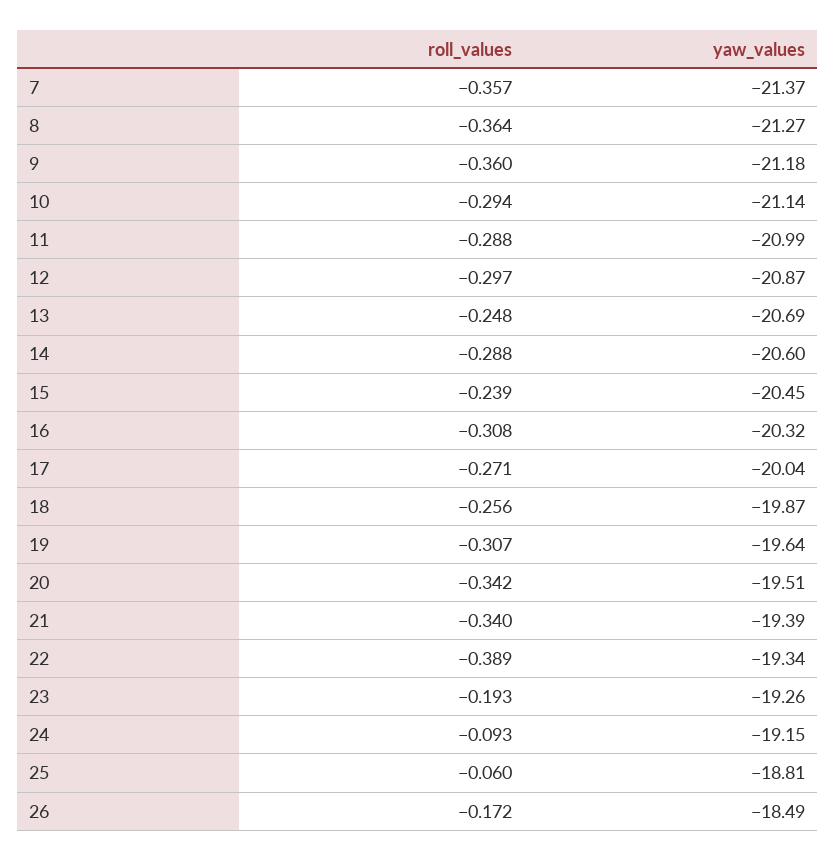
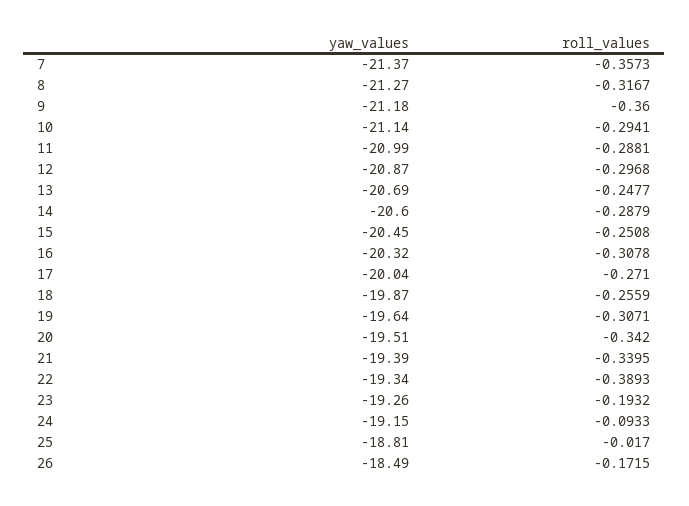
  {
    "roll_values": {
      "7": -0.3573,
-     "8": -0.364,
+     "8": -0.3167,
      "9": -0.36,
      "10": -0.2941,
      "11": -0.2881,
      "12": -0.2968,
      "13": -0.2477,
      "14": -0.2879,
-     "15": -0.239,
+     "15": -0.2508,
      "16": -0.3078,
      "17": -0.271,
      "18": -0.2559,
      "19": -0.3071,
      "20": -0.342,
      "21": -0.3395,
      "22": -0.3893,
      "23": -0.1932,
      "24": -0.0933,
-     "25": -0.06,
+     "25": -0.017,
      "26": -0.1715
    },
    "yaw_values": {
      "7": -21.37,
      "8": -21.27,
      "9": -21.18,
      "10": -21.14,
      "11": -20.99,
      "12": -20.87,
      "13": -20.69,
      "14": -20.6,
      "15": -20.45,
      "16": -20.32,
      "17": -20.04,
      "18": -19.87,
      "19": -19.64,
      "20": -19.51,
      "21": -19.39,
      "22": -19.34,
      "23": -19.26,
      "24": -19.15,
      "25": -18.81,
      "26": -18.49
    }
  }

